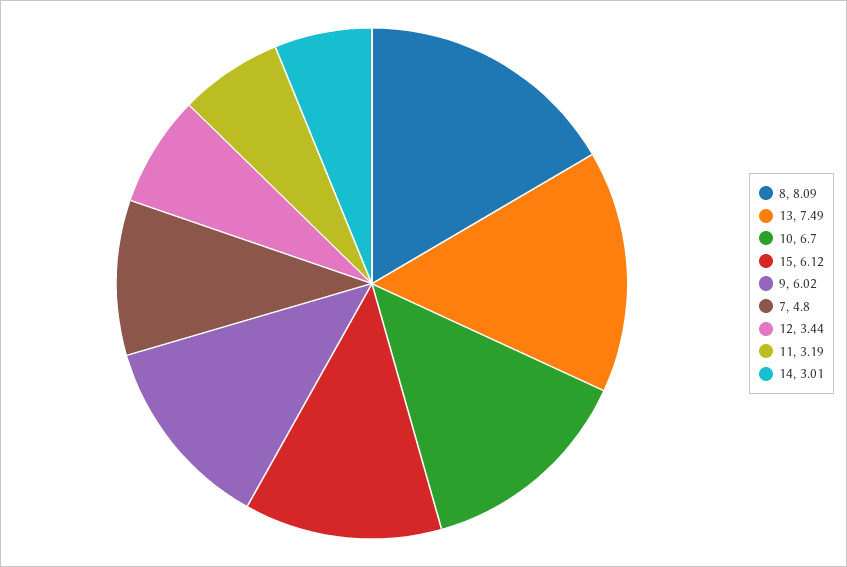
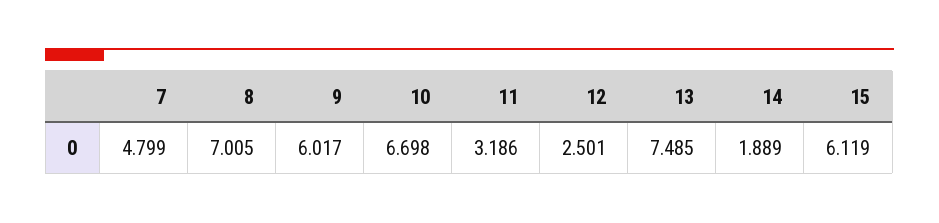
  {
-   "8": 8.09,
+   "8": 7.005,
    "13": 7.485,
    "10": 6.698,
    "15": 6.119,
    "9": 6.017,
    "7": 4.799,
-   "12": 3.44,
+   "12": 2.501,
    "11": 3.186,
-   "14": 3.01
+   "14": 1.889
  }

